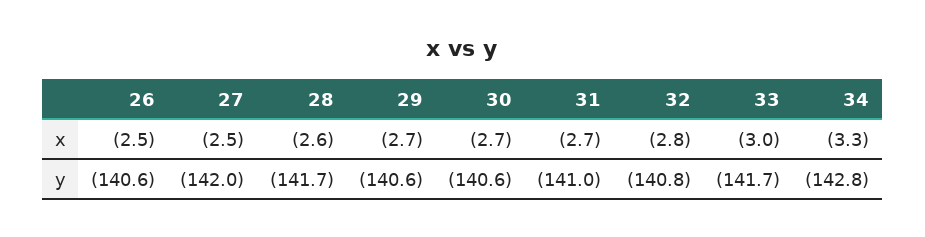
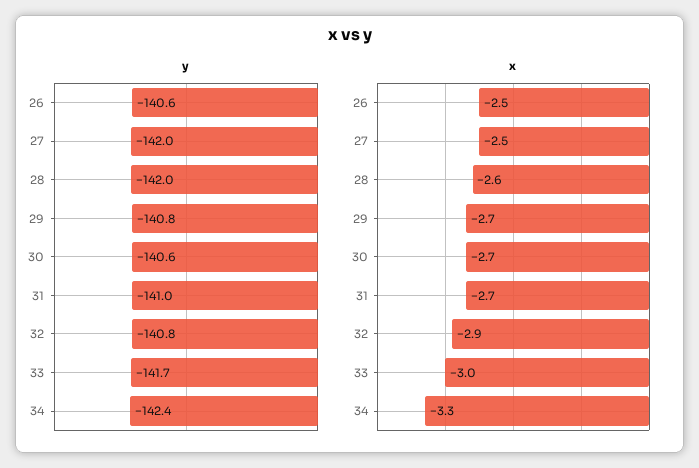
  {
    "x": {
      "26": -2.5,
      "27": -2.5,
      "28": -2.6,
      "29": -2.7,
      "30": -2.7,
      "31": -2.7,
-     "32": -2.8,
+     "32": -2.9,
      "33": -3,
      "34": -3.3
    },
    "y": {
      "26": -140.6,
      "27": -142,
-     "28": -141.7,
+     "28": -142,
-     "29": -140.6,
+     "29": -140.8,
      "30": -140.6,
      "31": -141,
      "32": -140.8,
      "33": -141.7,
-     "34": -142.8
+     "34": -142.4
    }
  }

